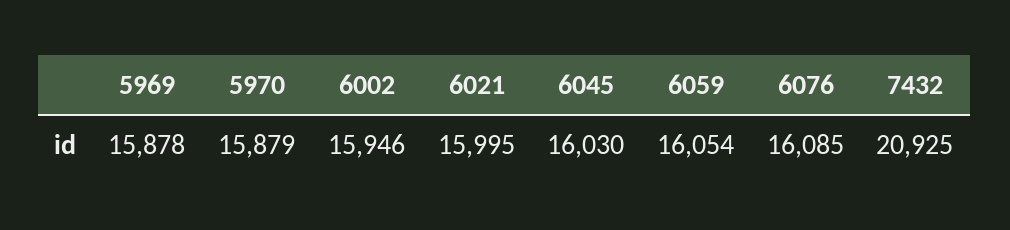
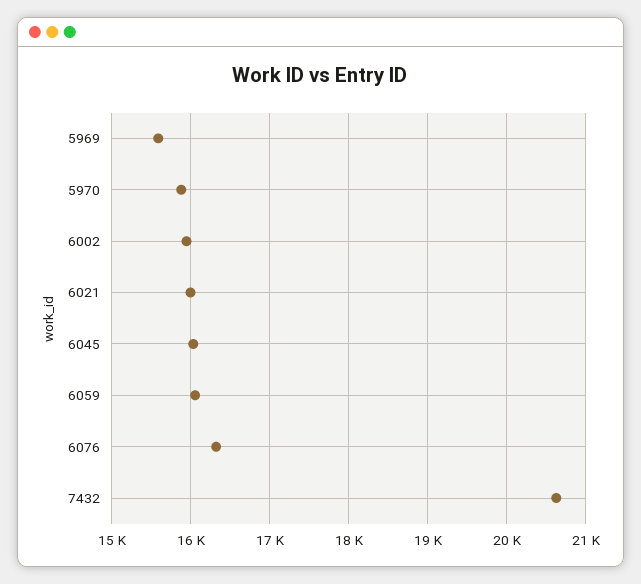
  {
-   "5969": 15878,
+   "5969": 15600,
    "5970": 15879,
    "6002": 15946,
    "6021": 15995,
    "6045": 16030,
    "6059": 16054,
-   "6076": 16085,
+   "6076": 16300,
-   "7432": 20925
+   "7432": 20600
  }

